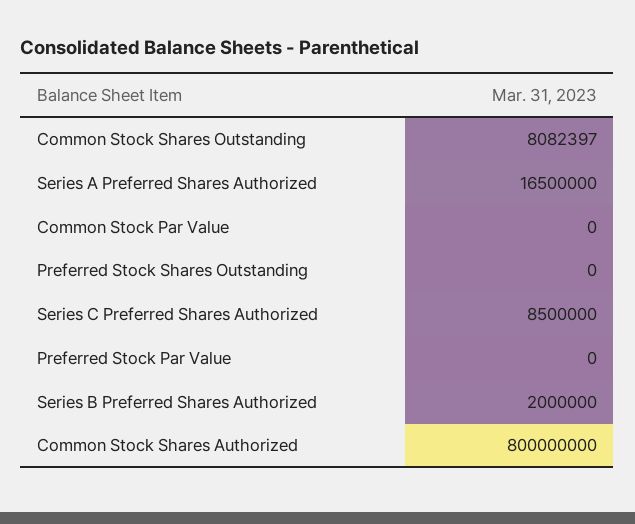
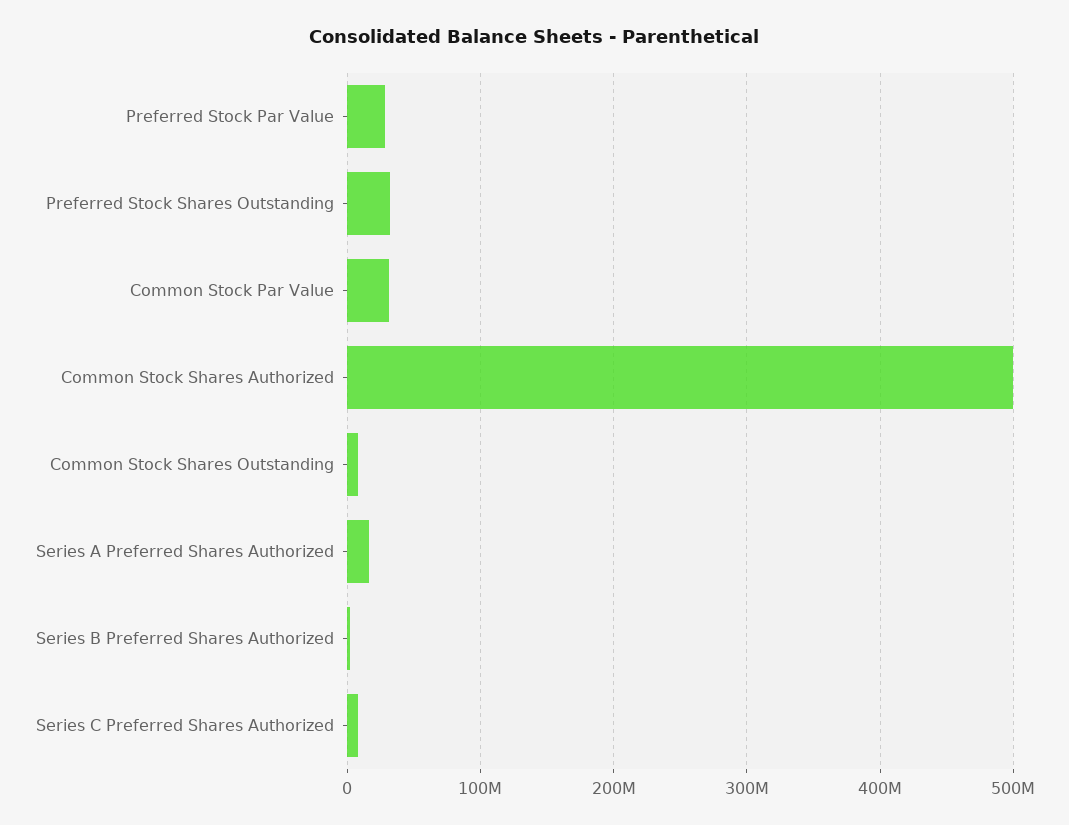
  {
    "Common Stock Shares Outstanding": 8082397,
    "Series A Preferred Shares Authorized": 16500000,
-   "Common Stock Par Value": 0,
+   "Common Stock Par Value": 30000000,
-   "Preferred Stock Shares Outstanding": 0,
+   "Preferred Stock Shares Outstanding": 30000000,
    "Series C Preferred Shares Authorized": 8500000,
-   "Preferred Stock Par Value": 0,
+   "Preferred Stock Par Value": 30000000,
    "Series B Preferred Shares Authorized": 2000000,
-   "Common Stock Shares Authorized": 800000000
+   "Common Stock Shares Authorized": 500000000
  }

